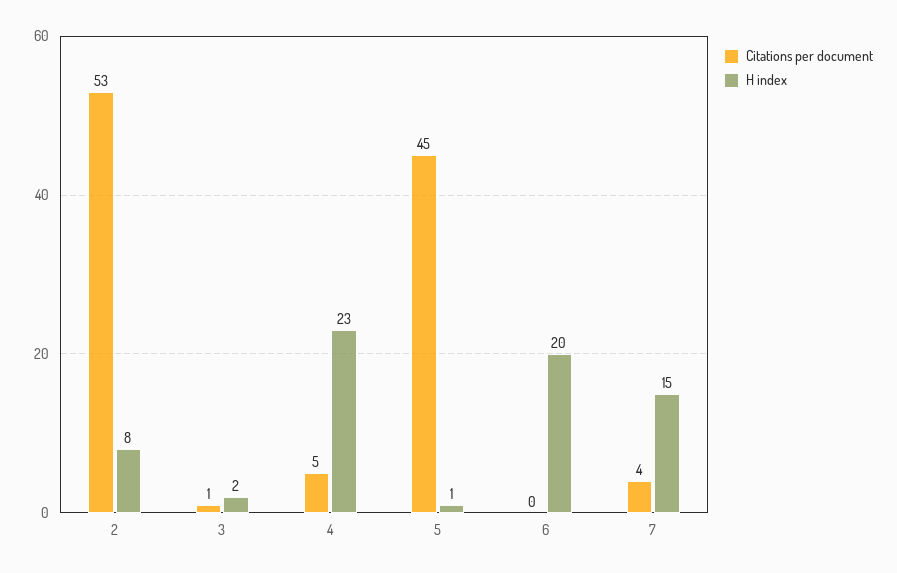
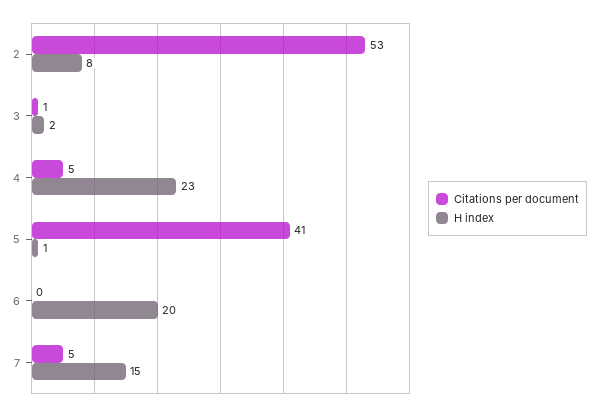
  {
    "Citations per document": {
      "2": 53,
      "3": 1,
      "4": 5,
-     "5": 45,
+     "5": 41,
      "6": 0,
-     "7": 4
+     "7": 5
    },
    "H index": {
      "2": 8,
      "3": 2,
      "4": 23,
      "5": 1,
      "6": 20,
      "7": 15
    }
  }

